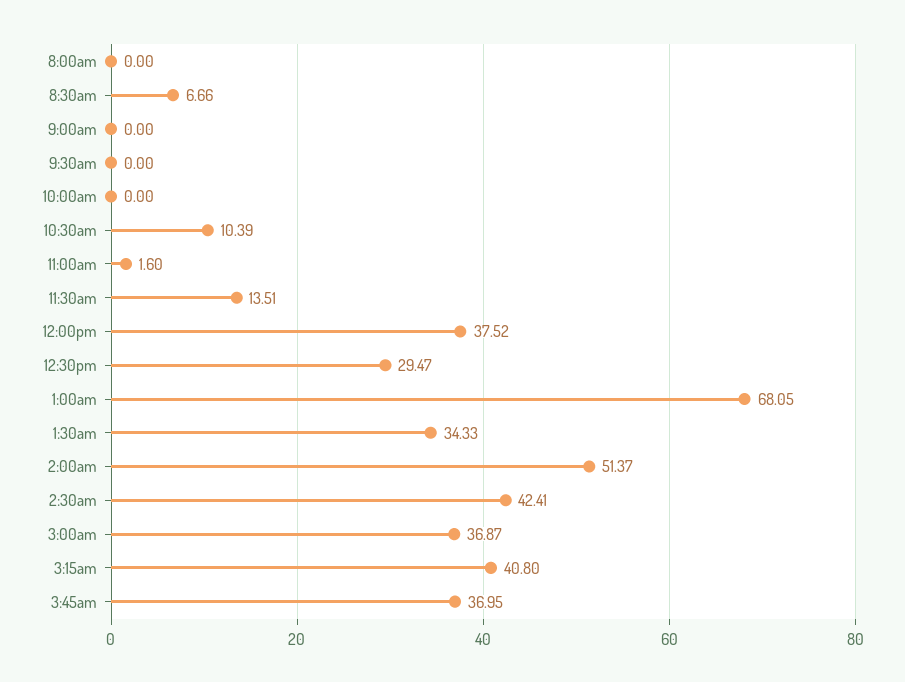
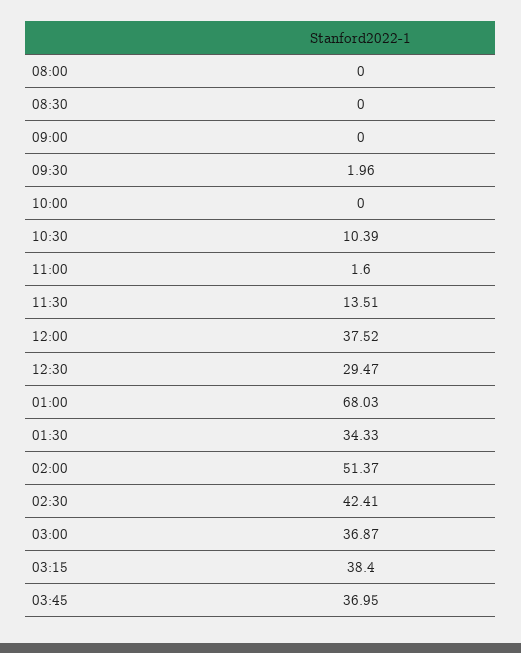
  {
    "8:00am": 0,
-   "8:30am": 6.66,
+   "8:30am": 0,
    "9:00am": 0,
-   "9:30am": 0,
+   "9:30am": 1.96,
    "10:00am": 0,
    "10:30am": 10.39,
    "11:00am": 1.6,
    "11:30am": 13.51,
    "12:00pm": 37.52,
    "12:30pm": 29.47,
-   "1:00am": 68.05,
+   "1:00am": 68.03,
    "1:30am": 34.33,
    "2:00am": 51.37,
    "2:30am": 42.41,
    "3:00am": 36.87,
-   "3:15am": 40.8,
+   "3:15am": 38.4,
    "3:45am": 36.95
  }

